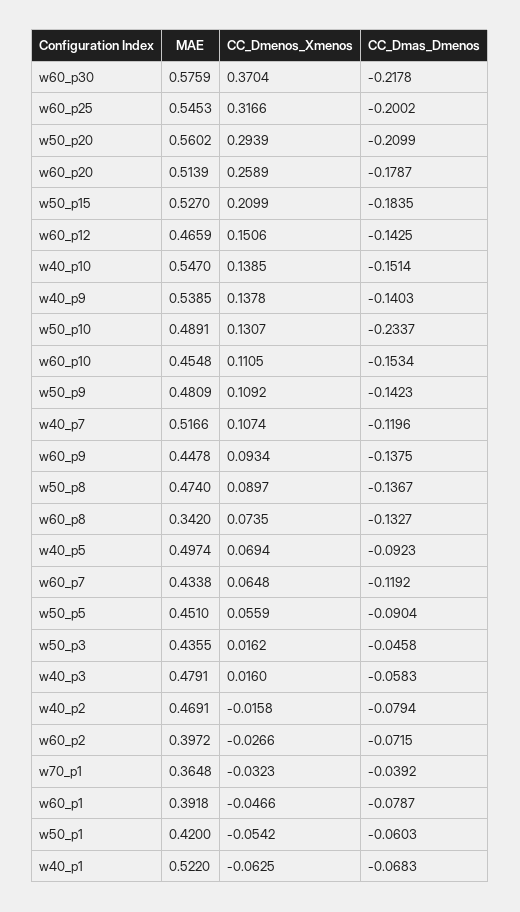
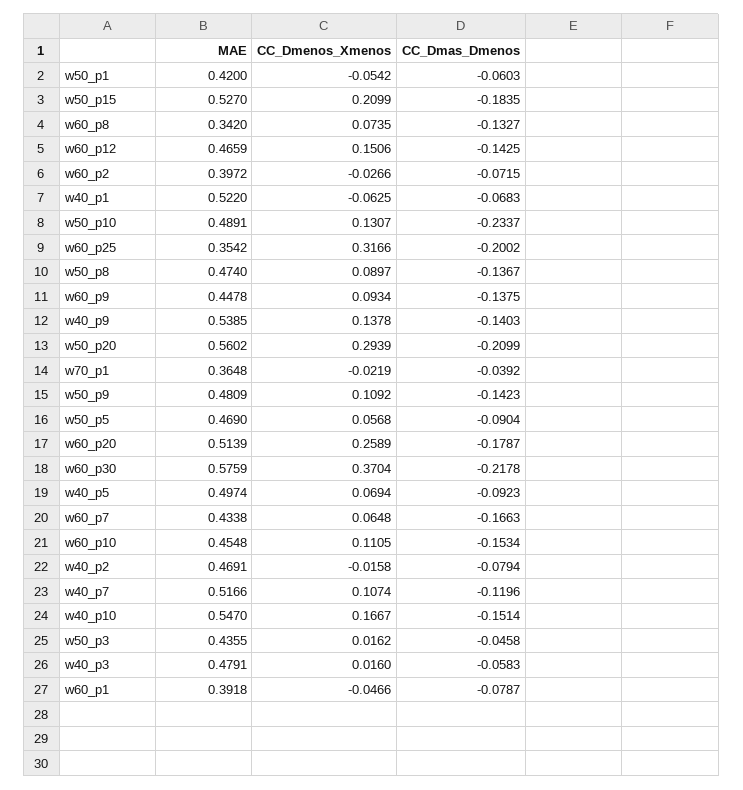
  {
    "MAE": {
      "w60_p30": 0.5759,
-     "w60_p25": 0.5453,
+     "w60_p25": 0.3542,
      "w50_p20": 0.5602,
      "w60_p20": 0.5139,
      "w50_p15": 0.527,
      "w60_p12": 0.4659,
      "w40_p10": 0.547,
      "w40_p9": 0.5385,
      "w50_p10": 0.4891,
      "w60_p10": 0.4548,
      "w50_p9": 0.4809,
      "w40_p7": 0.5166,
      "w60_p9": 0.4478,
      "w50_p8": 0.474,
      "w60_p8": 0.342,
      "w40_p5": 0.4974,
      "w60_p7": 0.4338,
-     "w50_p5": 0.451,
+     "w50_p5": 0.469,
      "w50_p3": 0.4355,
      "w40_p3": 0.4791,
      "w40_p2": 0.4691,
      "w60_p2": 0.3972,
      "w70_p1": 0.3648,
      "w60_p1": 0.3918,
      "w50_p1": 0.42,
      "w40_p1": 0.522
    },
    "CC_Dmenos_Xmenos": {
      "w60_p30": 0.3704,
      "w60_p25": 0.3166,
      "w50_p20": 0.2939,
      "w60_p20": 0.2589,
      "w50_p15": 0.2099,
      "w60_p12": 0.1506,
-     "w40_p10": 0.1385,
+     "w40_p10": 0.1667,
      "w40_p9": 0.1378,
      "w50_p10": 0.1307,
      "w60_p10": 0.1105,
      "w50_p9": 0.1092,
      "w40_p7": 0.1074,
      "w60_p9": 0.0934,
      "w50_p8": 0.0897,
      "w60_p8": 0.0735,
      "w40_p5": 0.0694,
      "w60_p7": 0.0648,
-     "w50_p5": 0.0559,
+     "w50_p5": 0.0568,
      "w50_p3": 0.0162,
      "w40_p3": 0.016,
      "w40_p2": -0.0158,
      "w60_p2": -0.0266,
-     "w70_p1": -0.0323,
+     "w70_p1": -0.0219,
      "w60_p1": -0.0466,
      "w50_p1": -0.0542,
      "w40_p1": -0.0625
    },
    "CC_Dmas_Dmenos": {
      "w60_p30": -0.2178,
      "w60_p25": -0.2002,
      "w50_p20": -0.2099,
      "w60_p20": -0.1787,
      "w50_p15": -0.1835,
      "w60_p12": -0.1425,
      "w40_p10": -0.1514,
      "w40_p9": -0.1403,
      "w50_p10": -0.2337,
      "w60_p10": -0.1534,
      "w50_p9": -0.1423,
      "w40_p7": -0.1196,
      "w60_p9": -0.1375,
      "w50_p8": -0.1367,
      "w60_p8": -0.1327,
      "w40_p5": -0.0923,
-     "w60_p7": -0.1192,
+     "w60_p7": -0.1663,
      "w50_p5": -0.0904,
      "w50_p3": -0.0458,
      "w40_p3": -0.0583,
      "w40_p2": -0.0794,
      "w60_p2": -0.0715,
      "w70_p1": -0.0392,
      "w60_p1": -0.0787,
      "w50_p1": -0.0603,
      "w40_p1": -0.0683
    }
  }

